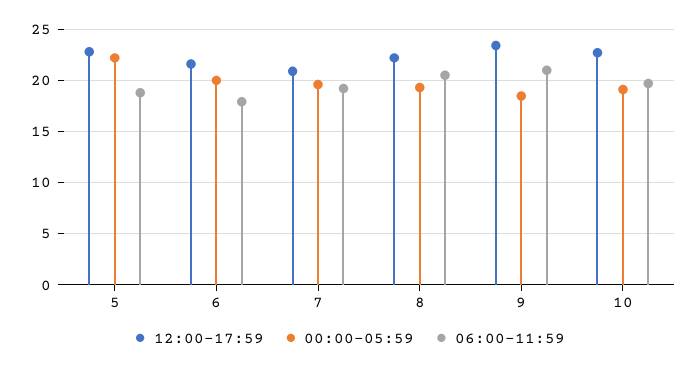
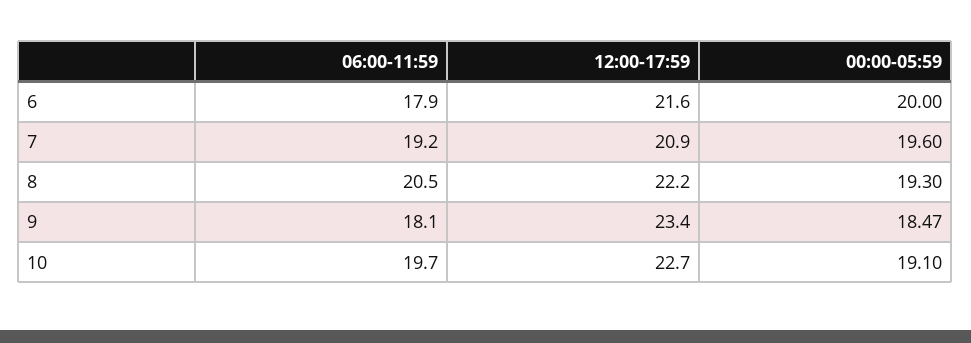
  {
    "12:00-17:59": {
-     "5": 23,
      "6": 21.6,
      "7": 20.9,
      "8": 22.2,
      "9": 23.4,
      "10": 22.7
    },
    "00:00-05:59": {
-     "5": 22,
      "6": 20,
      "7": 19.6,
      "8": 19.3,
      "9": 18.47,
      "10": 19.1
    },
    "06:00-11:59": {
-     "5": 19,
      "6": 17.9,
      "7": 19.2,
      "8": 20.5,
-     "9": 21,
+     "9": 18.1,
      "10": 19.7
    }
  }

